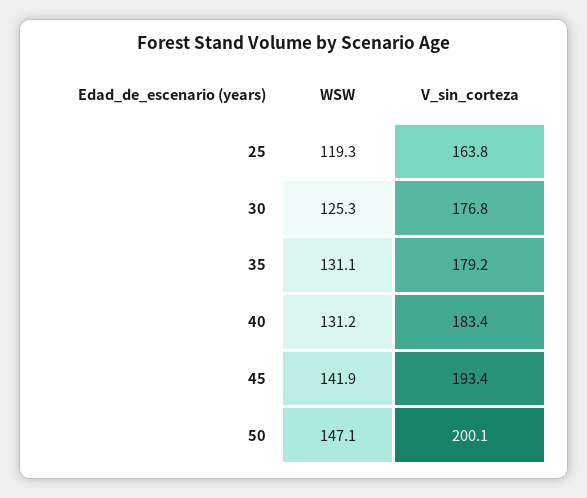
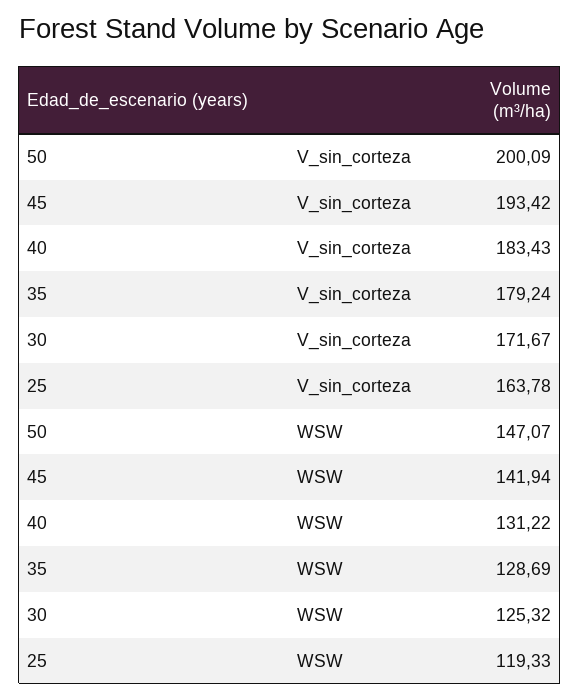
  {
    "WSW": {
      "25": 119.33,
      "30": 125.32,
-     "35": 131.1,
+     "35": 128.69,
      "40": 131.22,
      "45": 141.94,
      "50": 147.07
    },
    "V_sin_corteza": {
      "25": 163.78,
-     "30": 176.8,
+     "30": 171.67,
      "35": 179.24,
      "40": 183.43,
      "45": 193.42,
      "50": 200.09
    }
  }

